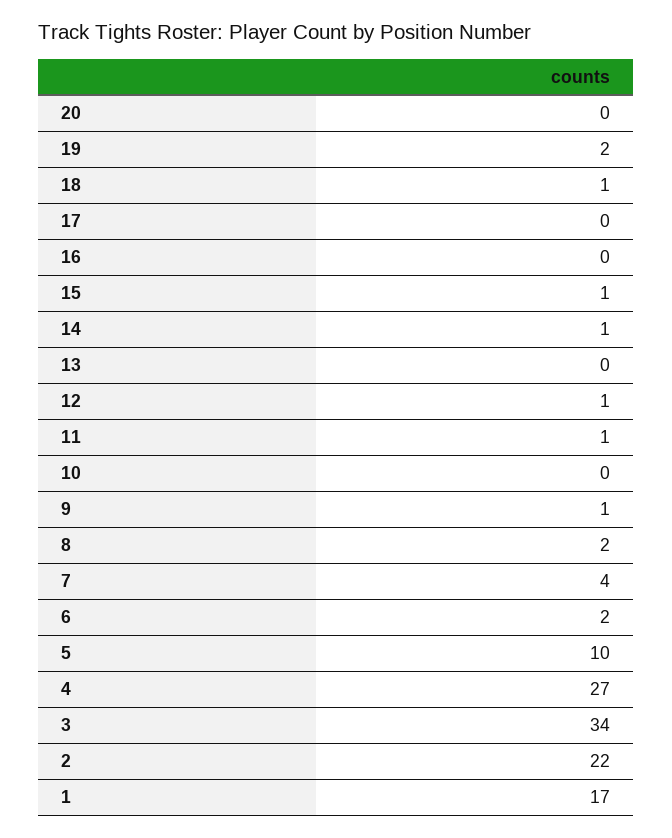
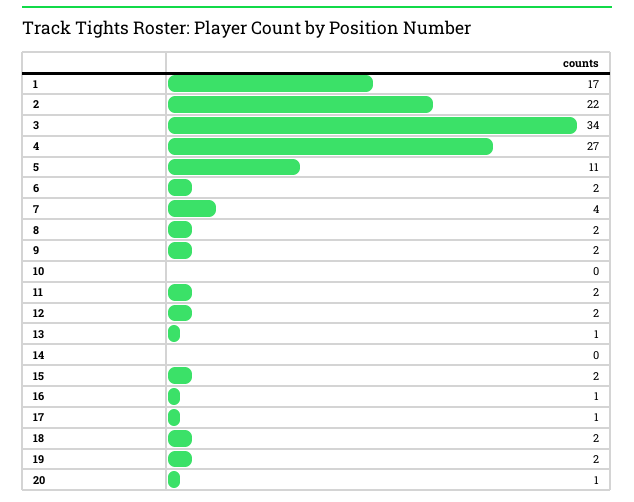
  {
-   "20": 0,
+   "20": 1,
    "19": 2,
-   "18": 1,
+   "18": 2,
-   "17": 0,
+   "17": 1,
-   "16": 0,
+   "16": 1,
-   "15": 1,
+   "15": 2,
-   "14": 1,
+   "14": 0,
-   "13": 0,
+   "13": 1,
-   "12": 1,
+   "12": 2,
-   "11": 1,
+   "11": 2,
    "10": 0,
-   "9": 1,
+   "9": 2,
    "8": 2,
    "7": 4,
    "6": 2,
-   "5": 10,
+   "5": 11,
    "4": 27,
    "3": 34,
    "2": 22,
    "1": 17
  }

